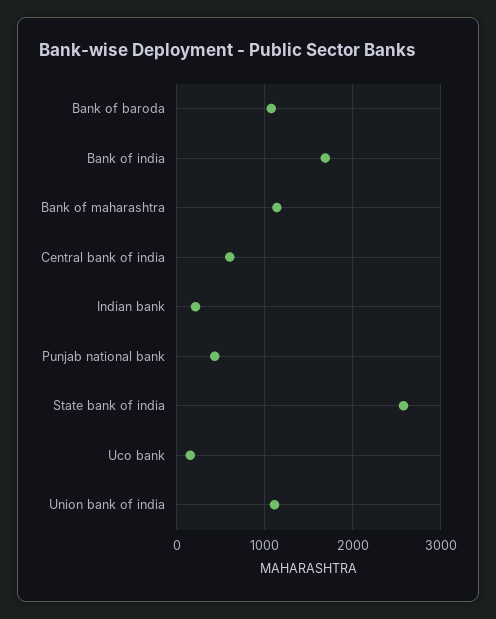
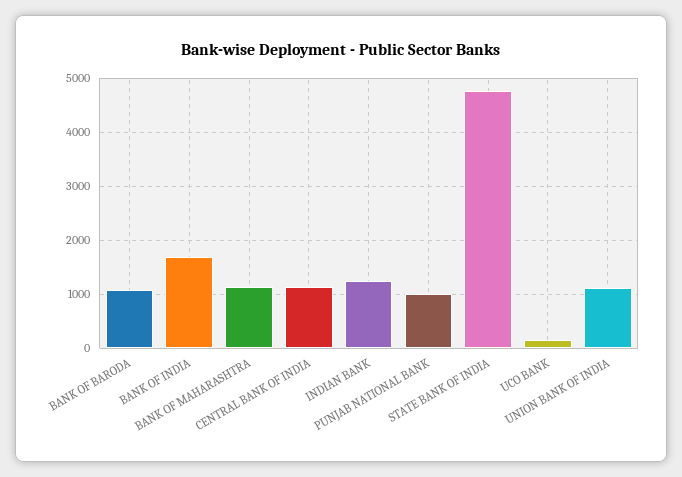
  {
    "Bank of baroda": 1100,
    "Bank of india": 1700,
    "Bank of maharashtra": 1100,
-   "Central bank of india": 600,
+   "Central bank of india": 1200,
-   "Indian bank": 200,
+   "Indian bank": 1200,
-   "Punjab national bank": 400,
+   "Punjab national bank": 1000,
-   "State bank of india": 2600,
+   "State bank of india": 4800,
    "Uco bank": 200,
    "Union bank of india": 1100
  }

